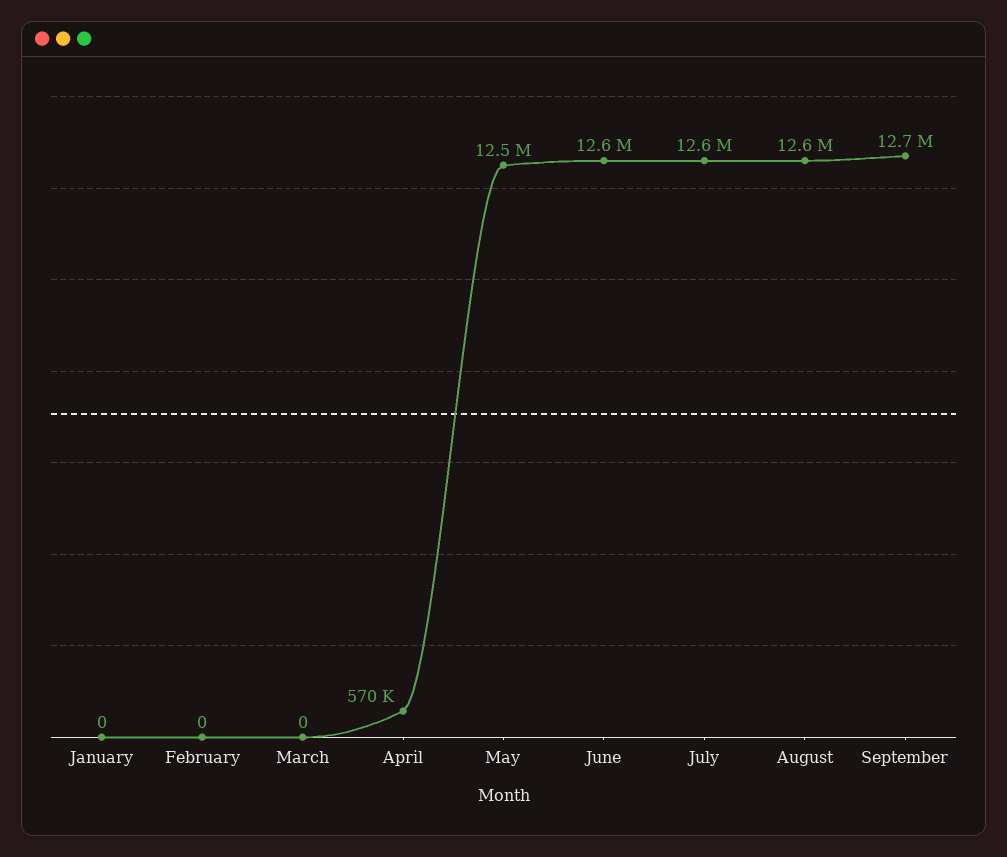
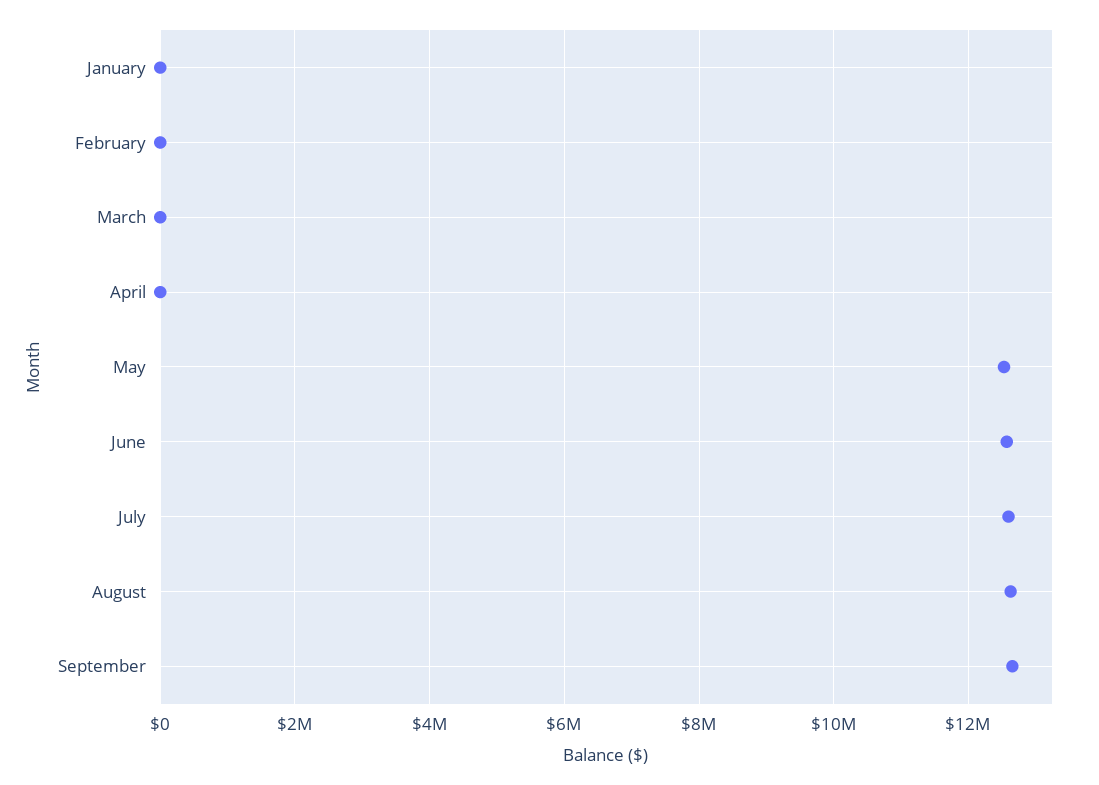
  {
    "January": 0,
    "February": 0,
    "March": 0,
-   "April": 570000,
+   "April": 0,
    "May": 12500000,
    "June": 12600000,
    "July": 12600000,
    "August": 12600000,
    "September": 12700000
  }

